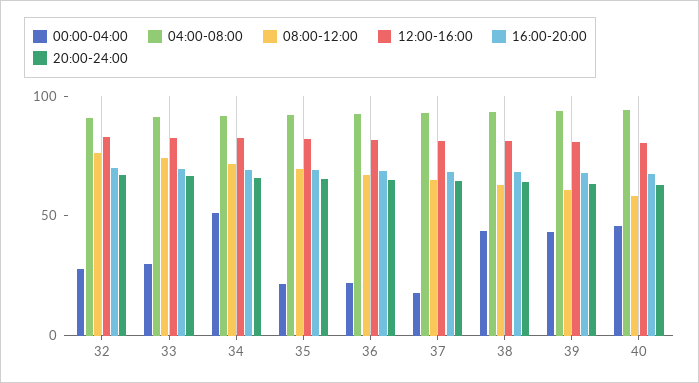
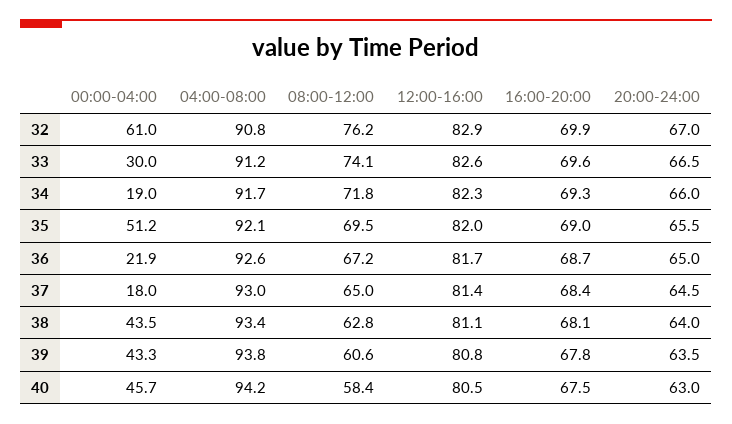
  {
    "00:00-04:00": {
-     "32": 30,
+     "32": 61,
      "33": 30,
-     "34": 50,
+     "34": 19,
-     "35": 20,
+     "35": 51.2,
      "36": 21.9,
      "37": 18,
      "38": 43.5,
      "39": 43.3,
      "40": 45.7
    },
    "04:00-08:00": {
      "32": 90.8,
      "33": 91.2,
      "34": 91.7,
      "35": 92.1,
      "36": 92.6,
      "37": 93,
      "38": 93.4,
      "39": 93.8,
      "40": 94.2
    },
    "08:00-12:00": {
      "32": 76.2,
      "33": 74.1,
      "34": 71.8,
      "35": 69.5,
      "36": 67.2,
      "37": 65,
      "38": 62.8,
      "39": 60.6,
      "40": 58.4
    },
    "12:00-16:00": {
      "32": 82.9,
      "33": 82.6,
      "34": 82.3,
      "35": 82,
      "36": 81.7,
      "37": 81.4,
      "38": 81.1,
      "39": 80.8,
      "40": 80.5
    },
    "16:00-20:00": {
      "32": 69.9,
      "33": 69.6,
      "34": 69.3,
      "35": 69,
      "36": 68.7,
      "37": 68.4,
      "38": 68.1,
      "39": 67.8,
      "40": 67.5
    },
    "20:00-24:00": {
      "32": 67,
      "33": 66.5,
      "34": 66,
      "35": 65.5,
      "36": 65,
      "37": 64.5,
      "38": 64,
      "39": 63.5,
      "40": 63
    }
  }

